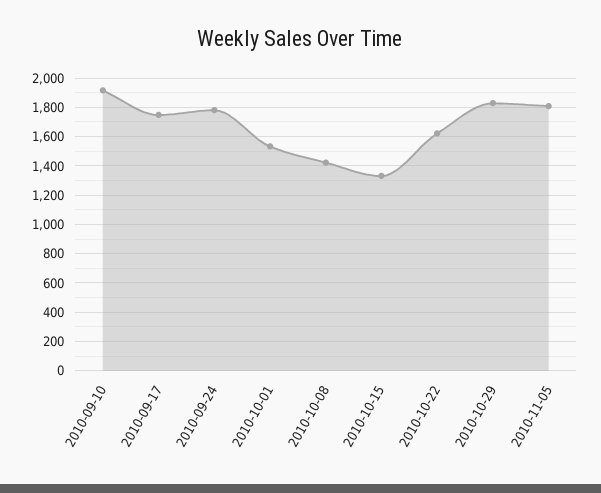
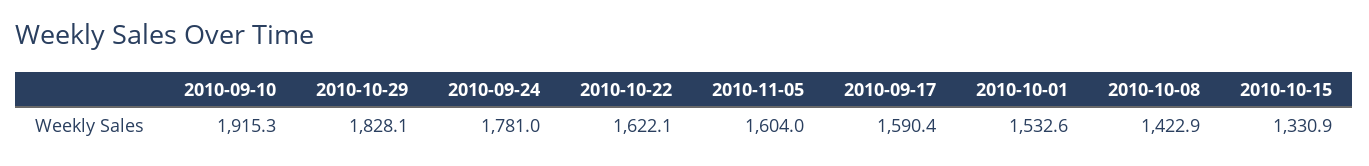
  {
    "2010-09-10": 1915.3,
-   "2010-09-17": 1750,
+   "2010-09-17": 1590.4,
    "2010-09-24": 1781,
    "2010-10-01": 1532.6,
    "2010-10-08": 1422.9,
    "2010-10-15": 1330.9,
    "2010-10-22": 1622.1,
    "2010-10-29": 1828.1,
-   "2010-11-05": 1800
+   "2010-11-05": 1604
  }

